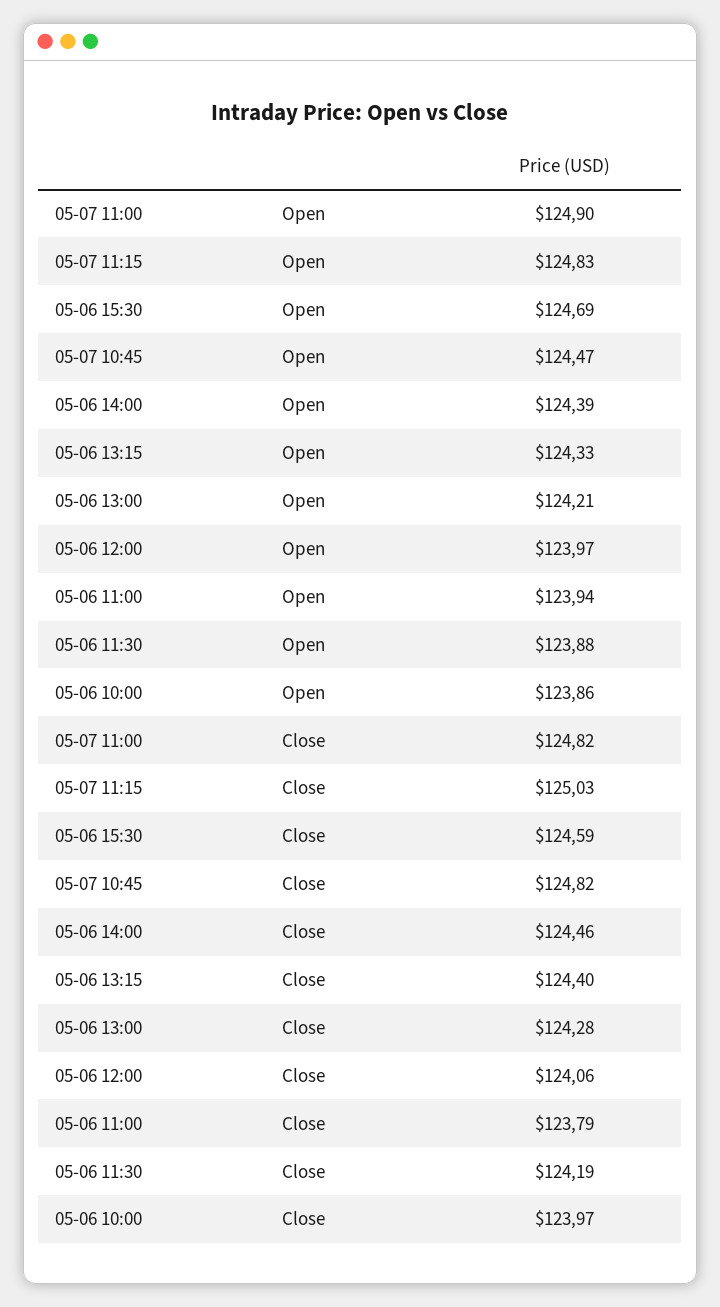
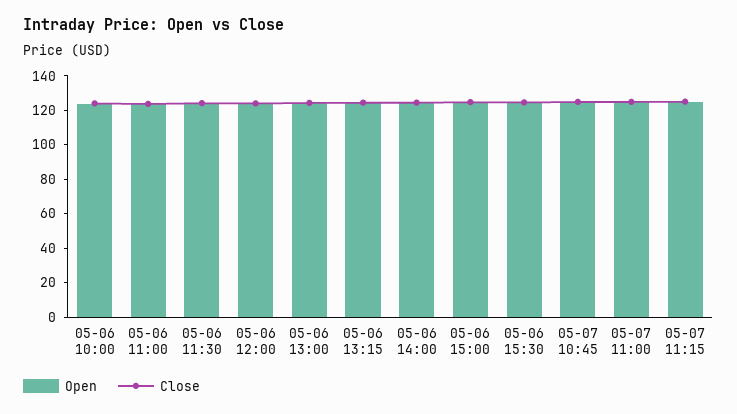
  {
    "Open": {
      "05-07 11:00": 124.9,
      "05-07 11:15": 124.83,
      "05-06 15:30": 124.69,
      "05-07 10:45": 124.47,
      "05-06 14:00": 124.39,
      "05-06 13:15": 124.33,
      "05-06 13:00": 124.21,
      "05-06 12:00": 123.97,
      "05-06 11:00": 123.94,
      "05-06 11:30": 123.88,
-     "05-06 10:00": 123.86
+     "05-06 10:00": 123.86,
+     "05-06 15:00": 125
    },
    "Close": {
      "05-07 11:00": 124.82,
      "05-07 11:15": 125.03,
      "05-06 15:30": 124.59,
      "05-07 10:45": 124.82,
      "05-06 14:00": 124.46,
      "05-06 13:15": 124.4,
      "05-06 13:00": 124.28,
      "05-06 12:00": 124.06,
      "05-06 11:00": 123.79,
      "05-06 11:30": 124.19,
-     "05-06 10:00": 123.97
+     "05-06 10:00": 123.97,
+     "05-06 15:00": 125
    }
  }

